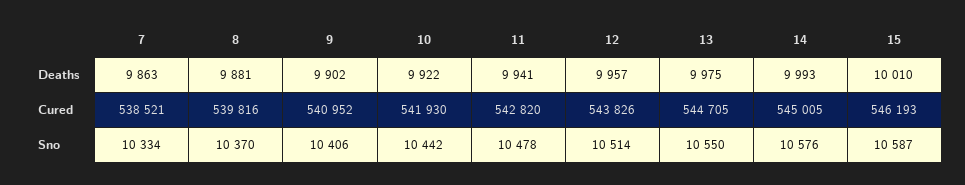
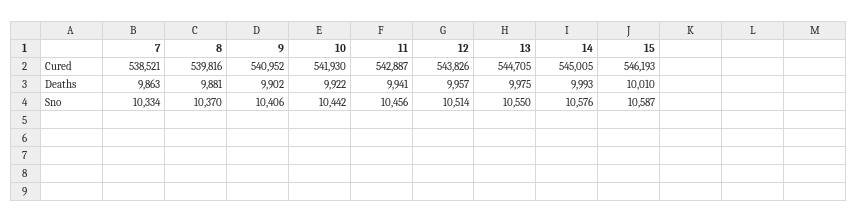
  {
    "7": {
      "Deaths": 9863,
      "Cured": 538521,
      "Sno": 10334
    },
    "8": {
      "Deaths": 9881,
      "Cured": 539816,
      "Sno": 10370
    },
    "9": {
      "Deaths": 9902,
      "Cured": 540952,
      "Sno": 10406
    },
    "10": {
      "Deaths": 9922,
      "Cured": 541930,
      "Sno": 10442
    },
    "11": {
      "Deaths": 9941,
-     "Cured": 542820,
+     "Cured": 542887,
-     "Sno": 10478
+     "Sno": 10456
    },
    "12": {
      "Deaths": 9957,
      "Cured": 543826,
      "Sno": 10514
    },
    "13": {
      "Deaths": 9975,
      "Cured": 544705,
      "Sno": 10550
    },
    "14": {
      "Deaths": 9993,
      "Cured": 545005,
      "Sno": 10576
    },
    "15": {
      "Deaths": 10010,
      "Cured": 546193,
      "Sno": 10587
    }
  }

